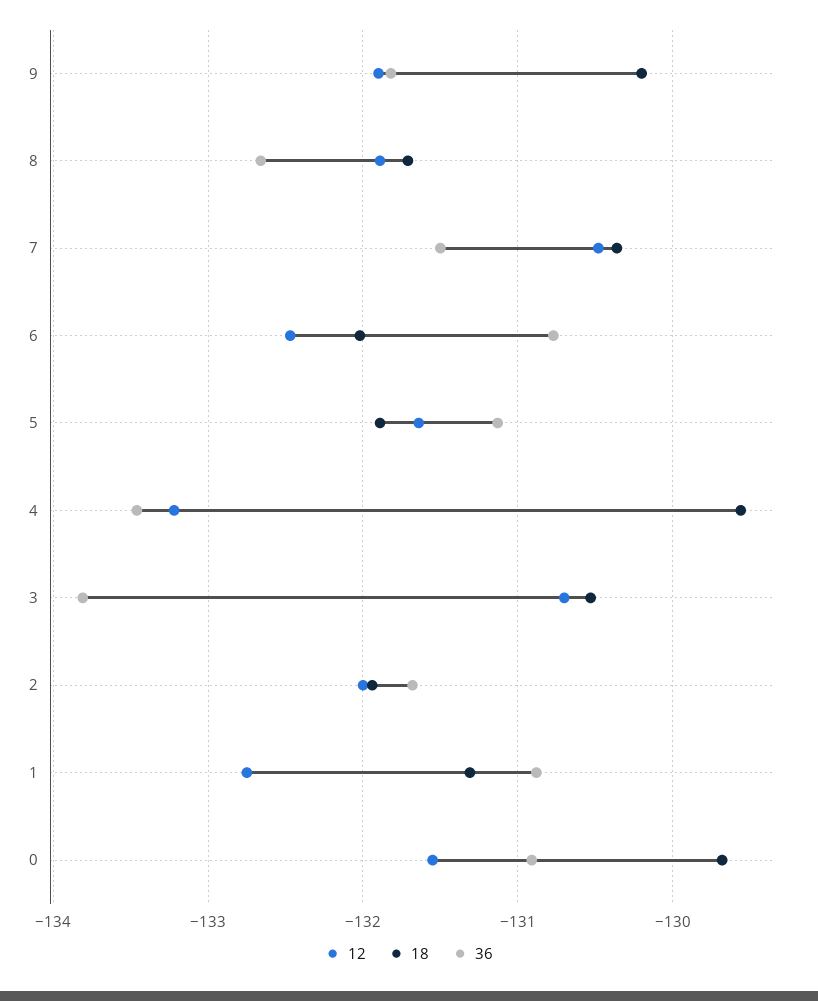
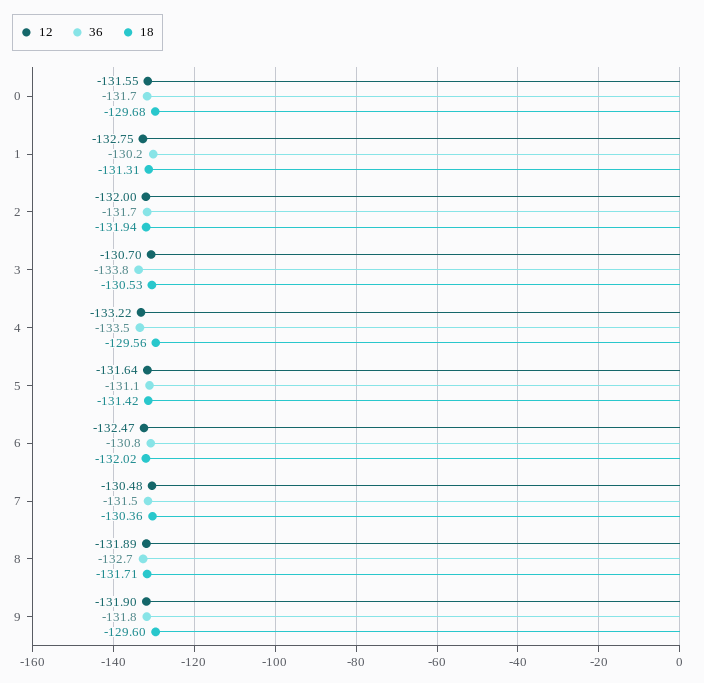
  {
    "12": {
      "9": -131.9,
      "8": -131.89,
      "7": -130.48,
      "6": -132.47,
      "5": -131.64,
      "4": -133.22,
      "3": -130.7,
      "2": -132,
      "1": -132.75,
      "0": -131.55
    },
    "18": {
-     "9": -130.2,
+     "9": -129.6,
      "8": -131.71,
      "7": -130.36,
      "6": -132.02,
-     "5": -131.9,
+     "5": -131.42,
      "4": -129.56,
      "3": -130.53,
      "2": -131.94,
      "1": -131.31,
      "0": -129.68
    },
    "36": {
      "9": -131.8,
      "8": -132.7,
      "7": -131.5,
      "6": -130.8,
      "5": -131.1,
      "4": -133.5,
      "3": -133.8,
      "2": -131.7,
-     "1": -130.9,
+     "1": -130.2,
-     "0": -130.9
+     "0": -131.7
    }
  }

